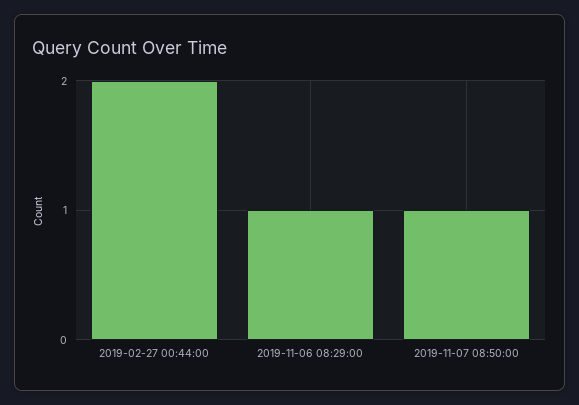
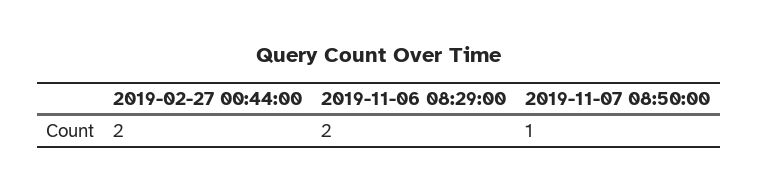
  {
    "2019-02-27 00:44:00": 2,
-   "2019-11-06 08:29:00": 1,
+   "2019-11-06 08:29:00": 2,
    "2019-11-07 08:50:00": 1
  }

